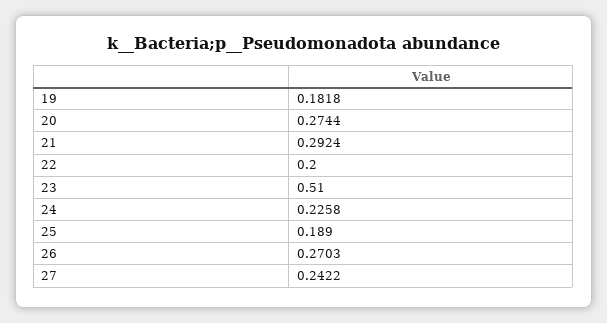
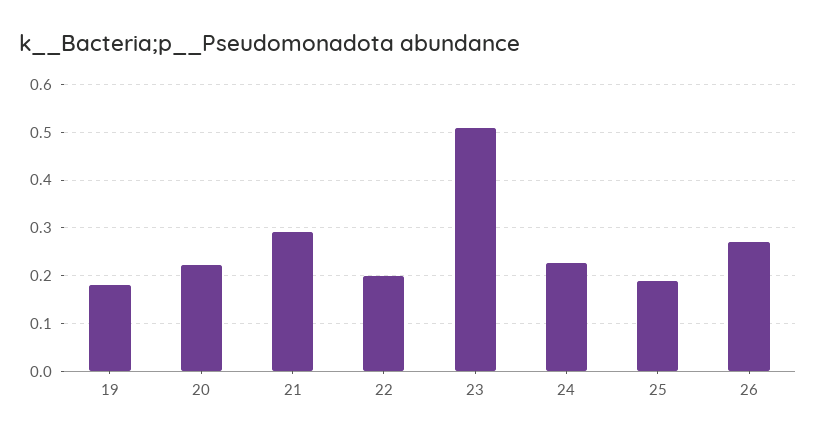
  {
    "19": 0.1818,
-   "20": 0.2744,
+   "20": 0.22,
    "21": 0.2924,
    "22": 0.2,
    "23": 0.51,
    "24": 0.2258,
    "25": 0.189,
-   "26": 0.2703,
+   "26": 0.2703
-   "27": 0.2422
  }

